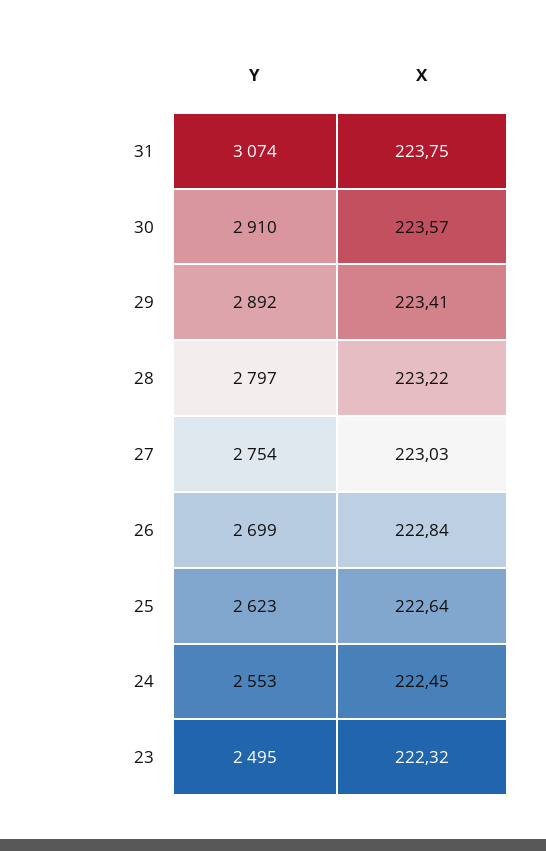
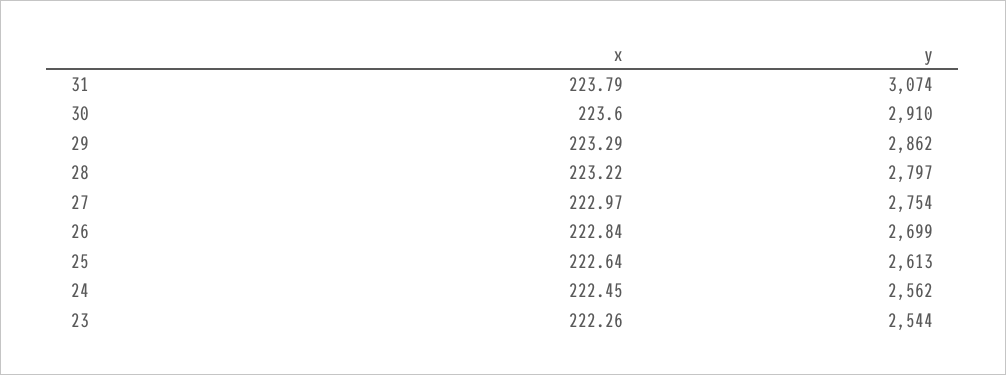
  {
    "Y": {
      "31": 3074,
      "30": 2910,
-     "29": 2892,
+     "29": 2862,
      "28": 2797,
      "27": 2754,
      "26": 2699,
-     "25": 2623,
+     "25": 2613,
-     "24": 2553,
+     "24": 2562,
-     "23": 2495
+     "23": 2544
    },
    "X": {
-     "31": 223.75,
+     "31": 223.79,
-     "30": 223.57,
+     "30": 223.6,
-     "29": 223.41,
+     "29": 223.29,
      "28": 223.22,
-     "27": 223.03,
+     "27": 222.97,
      "26": 222.84,
      "25": 222.64,
      "24": 222.45,
-     "23": 222.32
+     "23": 222.26
    }
  }

